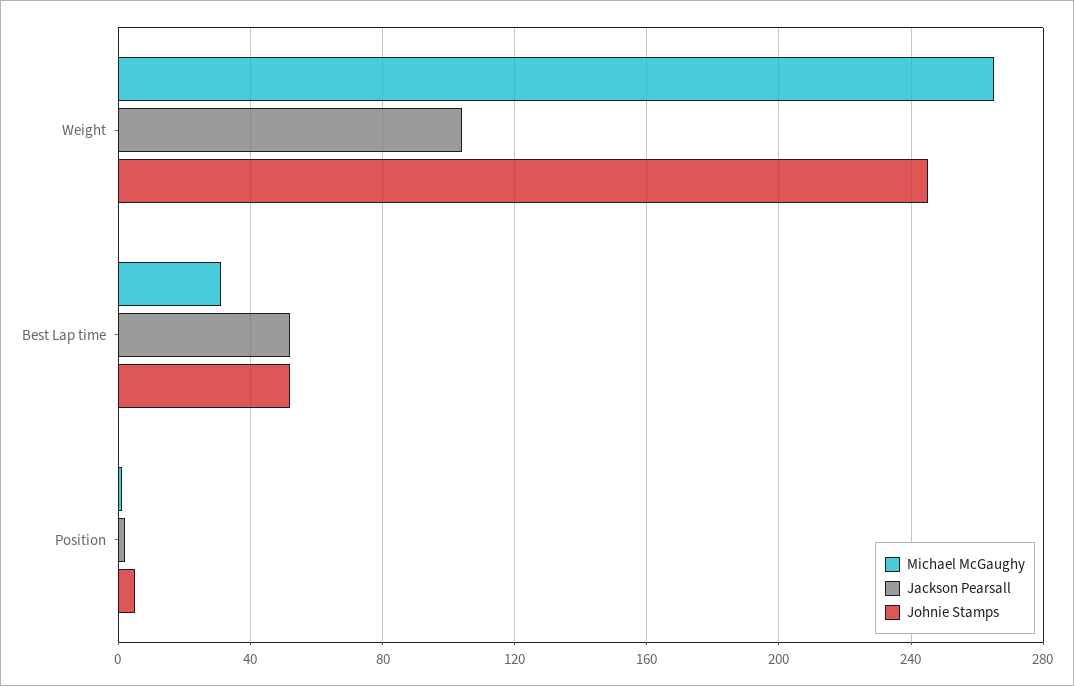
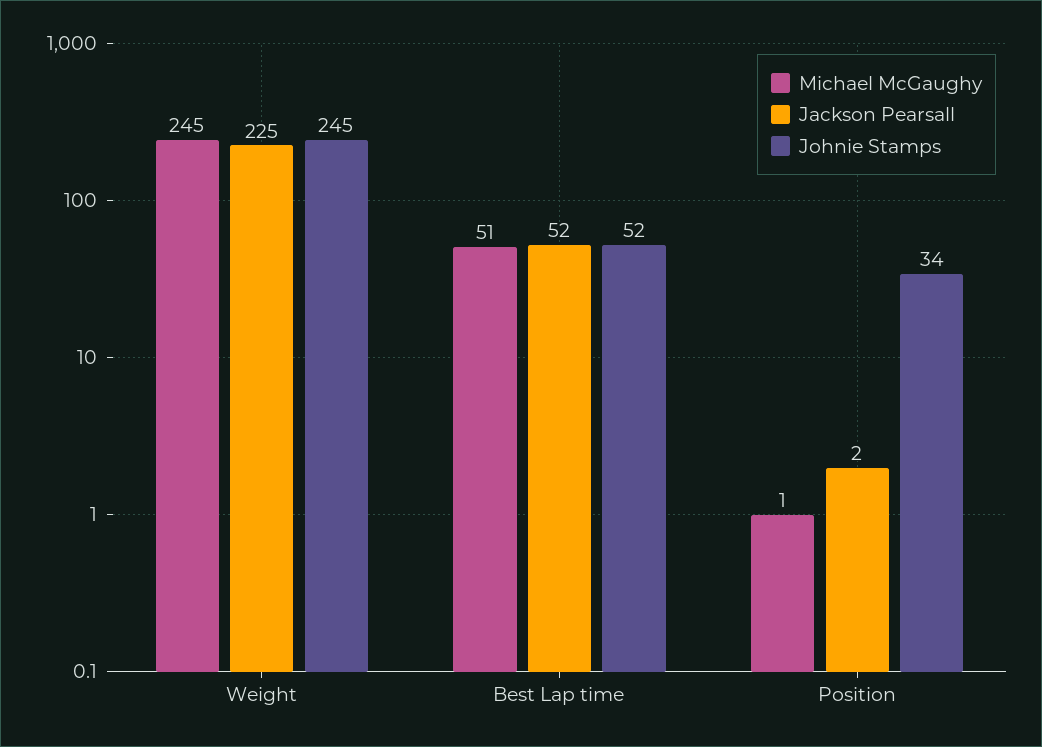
  {
    "Michael McGaughy": {
-     "Weight": 265,
+     "Weight": 245,
-     "Best Lap time": 30,
+     "Best Lap time": 51,
      "Position": 1
    },
    "Jackson Pearsall": {
-     "Weight": 105,
+     "Weight": 225,
      "Best Lap time": 52,
      "Position": 2
    },
    "Johnie Stamps": {
      "Weight": 245,
      "Best Lap time": 52,
-     "Position": 5
+     "Position": 34
    }
  }

